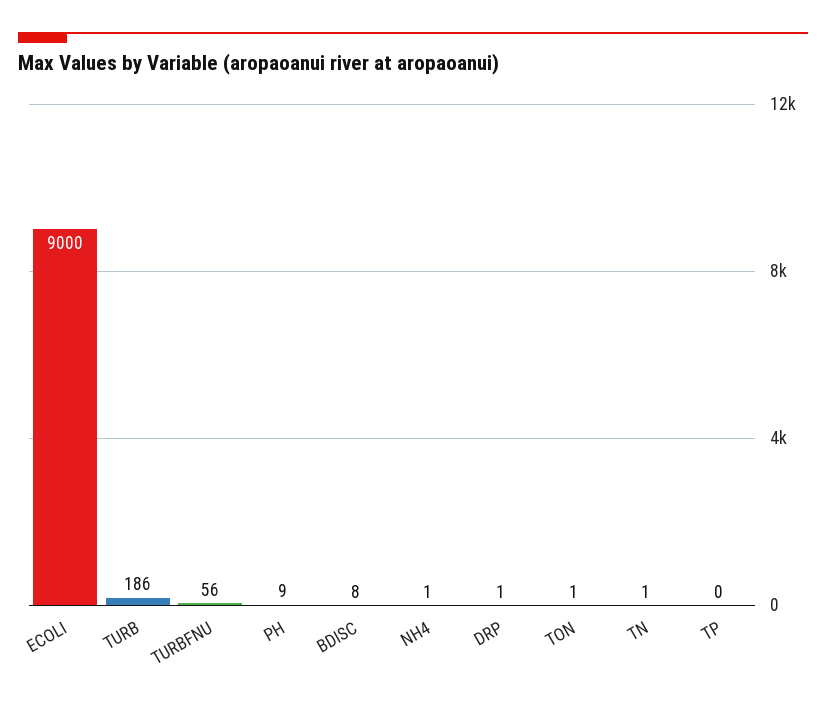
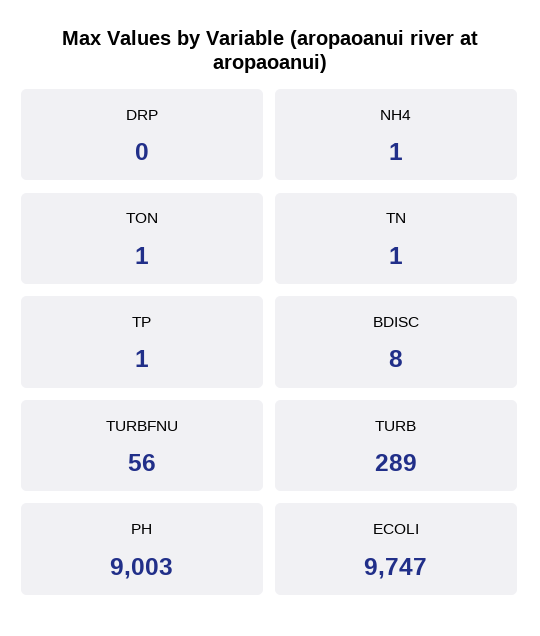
  {
-   "ECOLI": 9000,
+   "ECOLI": 9747,
-   "TURB": 186,
+   "TURB": 289,
    "TURBFNU": 56,
-   "PH": 9,
+   "PH": 9003,
    "BDISC": 8,
    "NH4": 1,
-   "DRP": 1,
+   "DRP": 0,
    "TON": 1,
    "TN": 1,
-   "TP": 0
+   "TP": 1
  }

